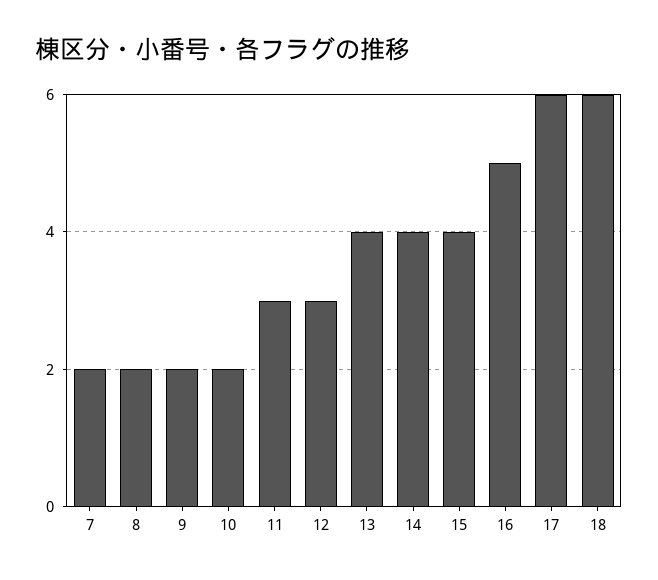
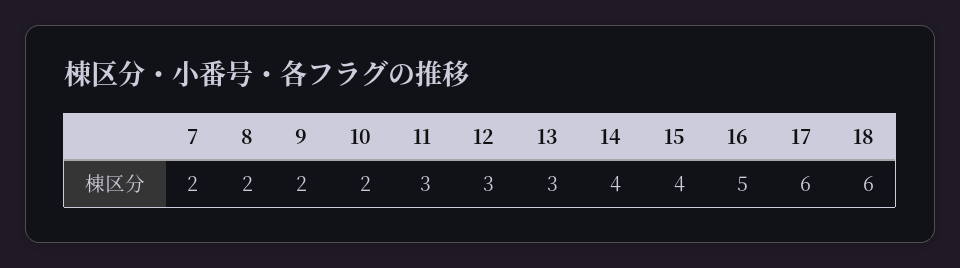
  {
    "7": 2,
    "8": 2,
    "9": 2,
    "10": 2,
    "11": 3,
    "12": 3,
-   "13": 4,
+   "13": 3,
    "14": 4,
    "15": 4,
    "16": 5,
    "17": 6,
    "18": 6
  }

